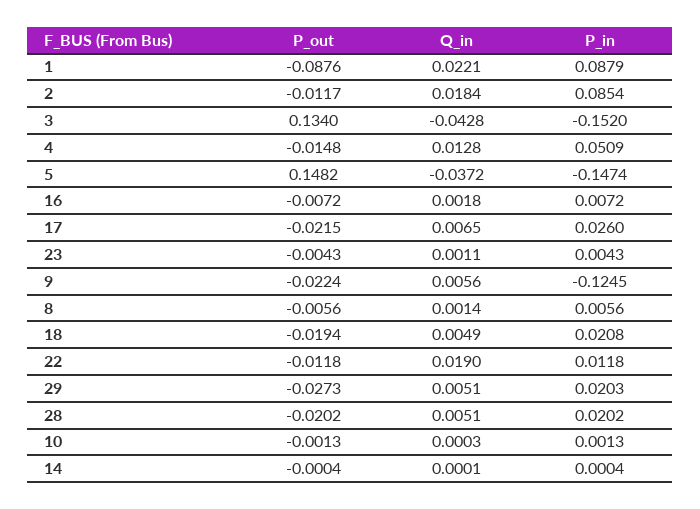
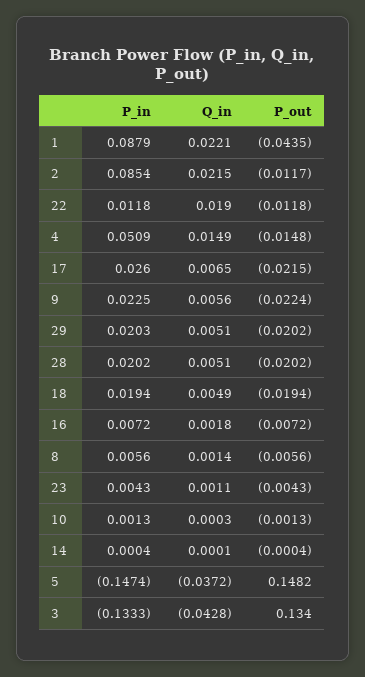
  {
    "P_out": {
-     "1": -0.0876,
+     "1": -0.0435,
      "2": -0.0117,
      "3": 0.134,
      "4": -0.0148,
      "5": 0.1482,
      "16": -0.0072,
      "17": -0.0215,
      "23": -0.0043,
      "9": -0.0224,
      "8": -0.0056,
      "18": -0.0194,
      "22": -0.0118,
-     "29": -0.0273,
+     "29": -0.0202,
      "28": -0.0202,
      "10": -0.0013,
      "14": -0.0004
    },
    "Q_in": {
      "1": 0.0221,
-     "2": 0.0184,
+     "2": 0.0215,
      "3": -0.0428,
-     "4": 0.0128,
+     "4": 0.0149,
      "5": -0.0372,
      "16": 0.0018,
      "17": 0.0065,
      "23": 0.0011,
      "9": 0.0056,
      "8": 0.0014,
      "18": 0.0049,
      "22": 0.019,
      "29": 0.0051,
      "28": 0.0051,
      "10": 0.0003,
      "14": 0.0001
    },
    "P_in": {
      "1": 0.0879,
      "2": 0.0854,
-     "3": -0.152,
+     "3": -0.1333,
      "4": 0.0509,
      "5": -0.1474,
      "16": 0.0072,
      "17": 0.026,
      "23": 0.0043,
-     "9": -0.1245,
+     "9": 0.0225,
      "8": 0.0056,
-     "18": 0.0208,
+     "18": 0.0194,
      "22": 0.0118,
      "29": 0.0203,
      "28": 0.0202,
      "10": 0.0013,
      "14": 0.0004
    }
  }

